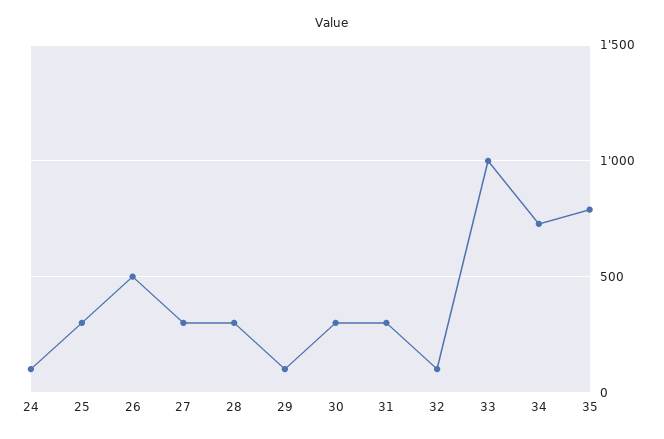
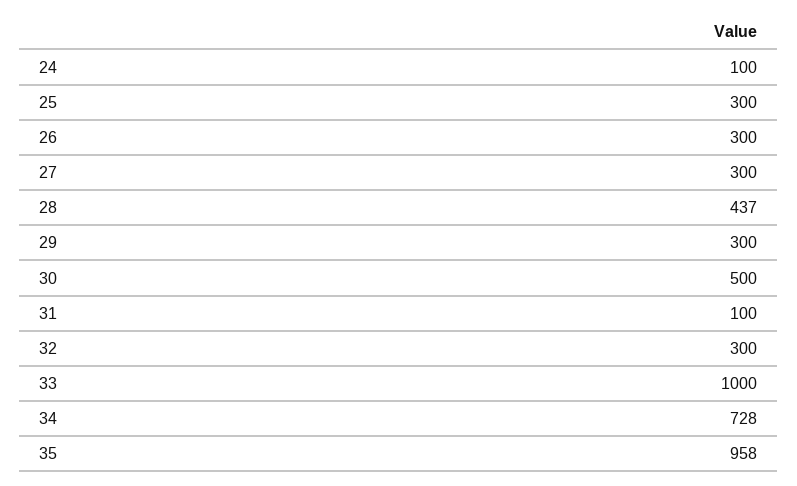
  {
    "24": 100,
    "25": 300,
-   "26": 500,
+   "26": 300,
    "27": 300,
-   "28": 300,
+   "28": 437,
-   "29": 100,
+   "29": 300,
-   "30": 300,
+   "30": 500,
-   "31": 300,
+   "31": 100,
-   "32": 100,
+   "32": 300,
    "33": 1000,
    "34": 728,
-   "35": 800
+   "35": 958
  }

